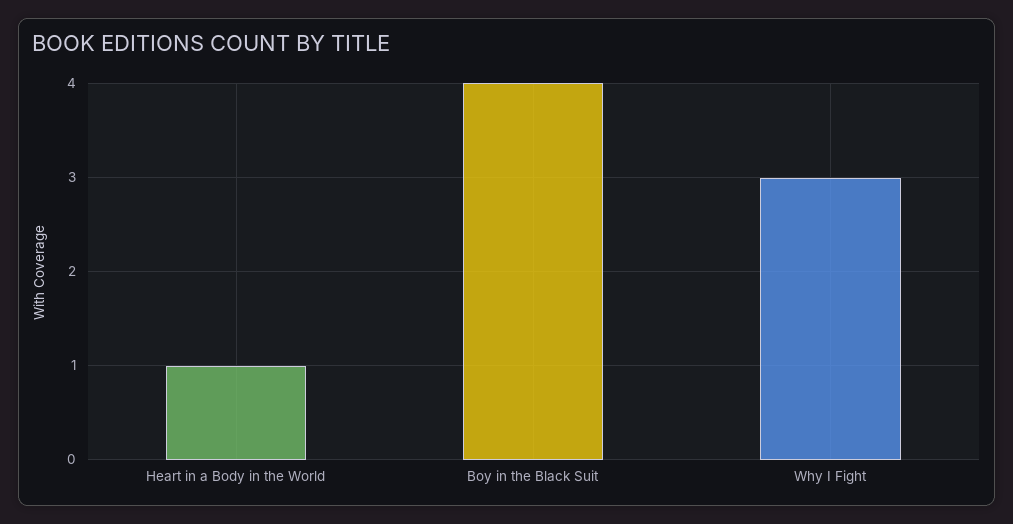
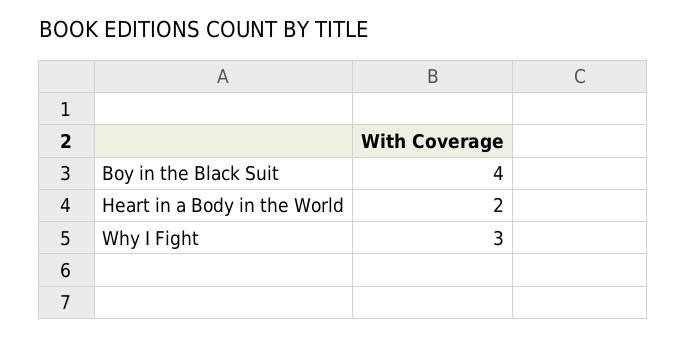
  {
-   "Heart in a Body in the World": 1,
+   "Heart in a Body in the World": 2,
    "Boy in the Black Suit": 4,
    "Why I Fight": 3
  }

